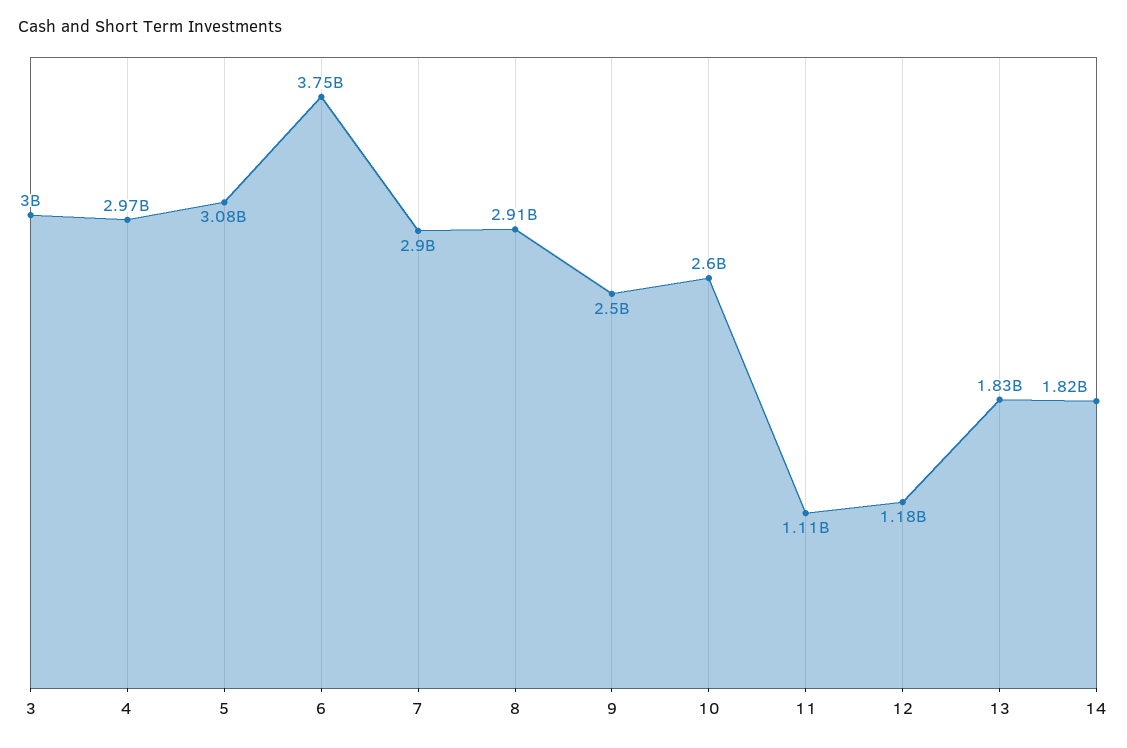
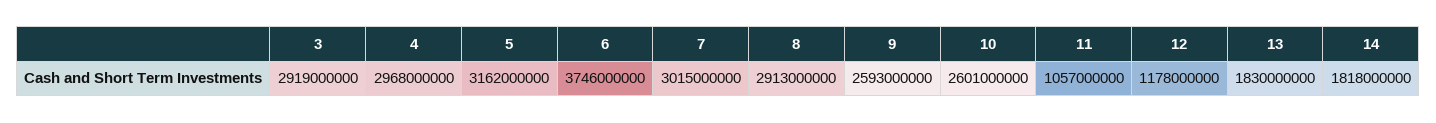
  {
-   "3": 3000000000,
+   "3": 2919000000,
    "4": 2968000000,
-   "5": 3080000000,
+   "5": 3162000000,
    "6": 3746000000,
-   "7": 2900000000,
+   "7": 3015000000,
    "8": 2913000000,
-   "9": 2500000000,
+   "9": 2593000000,
    "10": 2601000000,
-   "11": 1110000000,
+   "11": 1057000000,
    "12": 1178000000,
    "13": 1830000000,
    "14": 1818000000
  }

